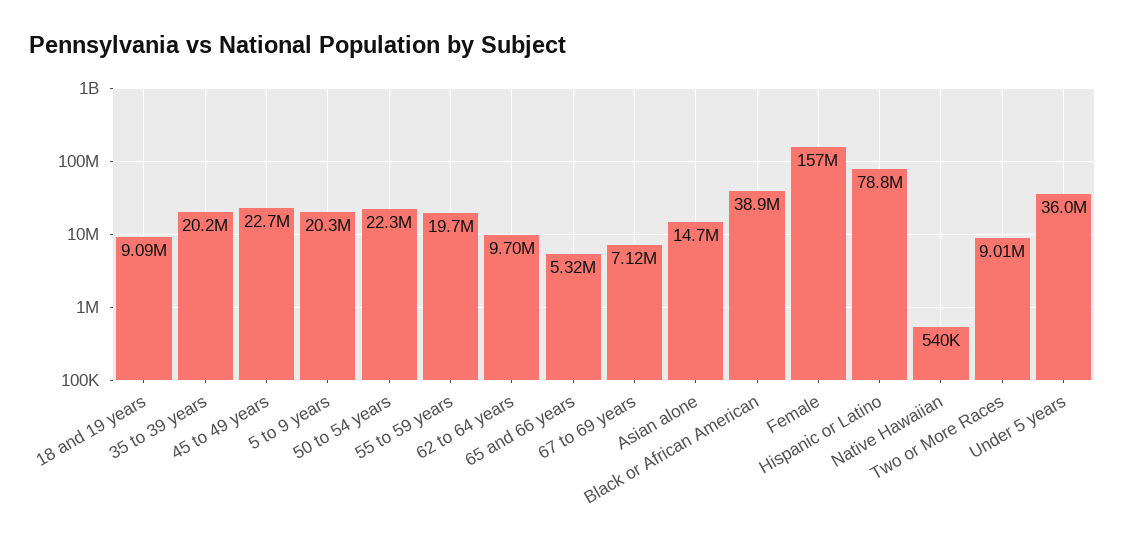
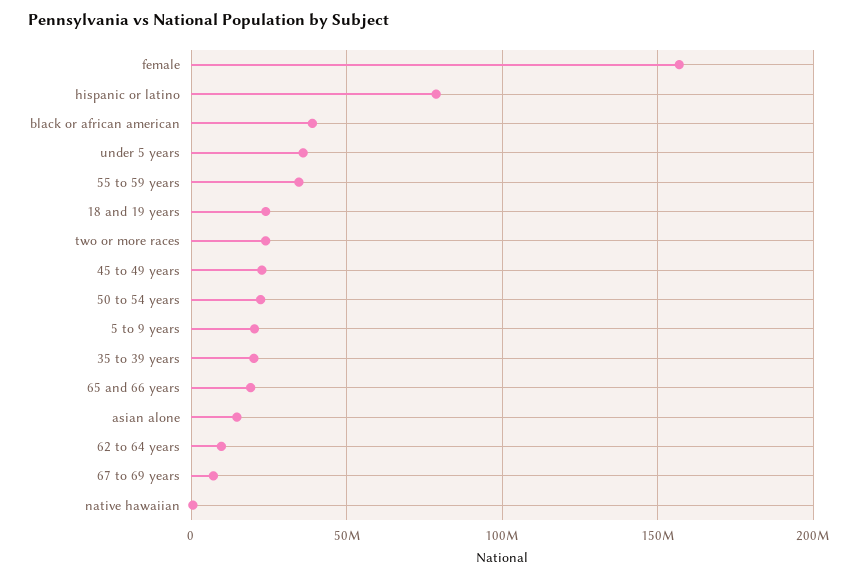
  {
-   "18 and 19 years": 9090000,
+   "18 and 19 years": 25000000,
    "35 to 39 years": 20200000,
    "45 to 49 years": 22700000,
    "5 to 9 years": 20300000,
    "50 to 54 years": 22300000,
-   "55 to 59 years": 19700000,
+   "55 to 59 years": 35000000,
    "62 to 64 years": 9700000,
-   "65 and 66 years": 5320000,
+   "65 and 66 years": 20000000,
    "67 to 69 years": 7120000,
    "Asian alone": 14700000,
    "Black or African American": 38900000,
    "Female": 157000000,
    "Hispanic or Latino": 78800000,
    "Native Hawaiian": 540000,
-   "Two or More Races": 9010000,
+   "Two or More Races": 25000000,
    "Under 5 years": 36000000
  }

